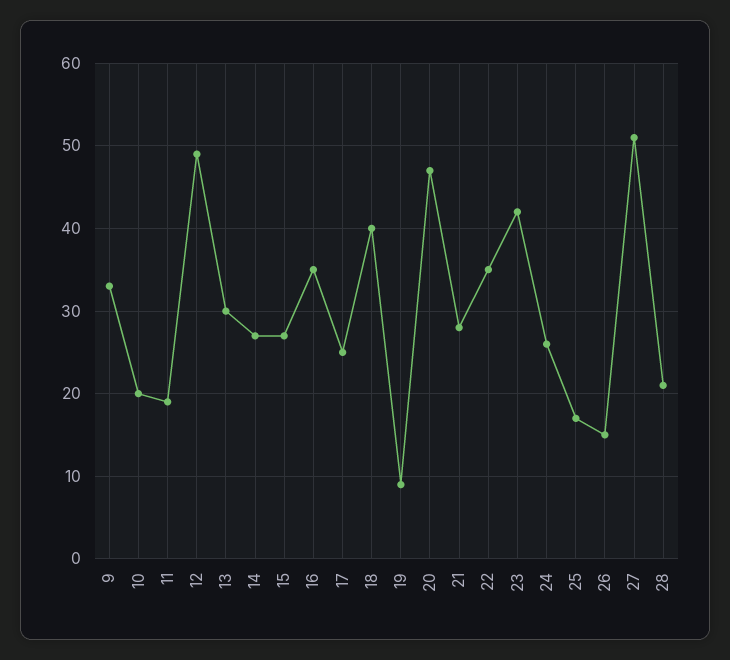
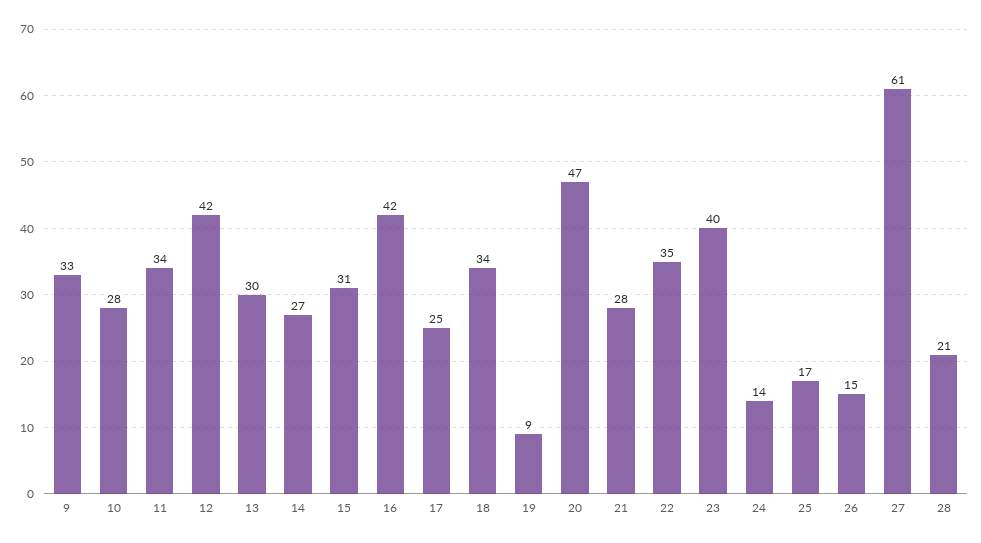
  {
    "9": 33,
-   "10": 20,
+   "10": 28,
-   "11": 19,
+   "11": 34,
-   "12": 49,
+   "12": 42,
    "13": 30,
    "14": 27,
-   "15": 27,
+   "15": 31,
-   "16": 35,
+   "16": 42,
    "17": 25,
-   "18": 40,
+   "18": 34,
    "19": 9,
    "20": 47,
    "21": 28,
    "22": 35,
-   "23": 42,
+   "23": 40,
-   "24": 26,
+   "24": 14,
    "25": 17,
    "26": 15,
-   "27": 51,
+   "27": 61,
    "28": 21
  }

